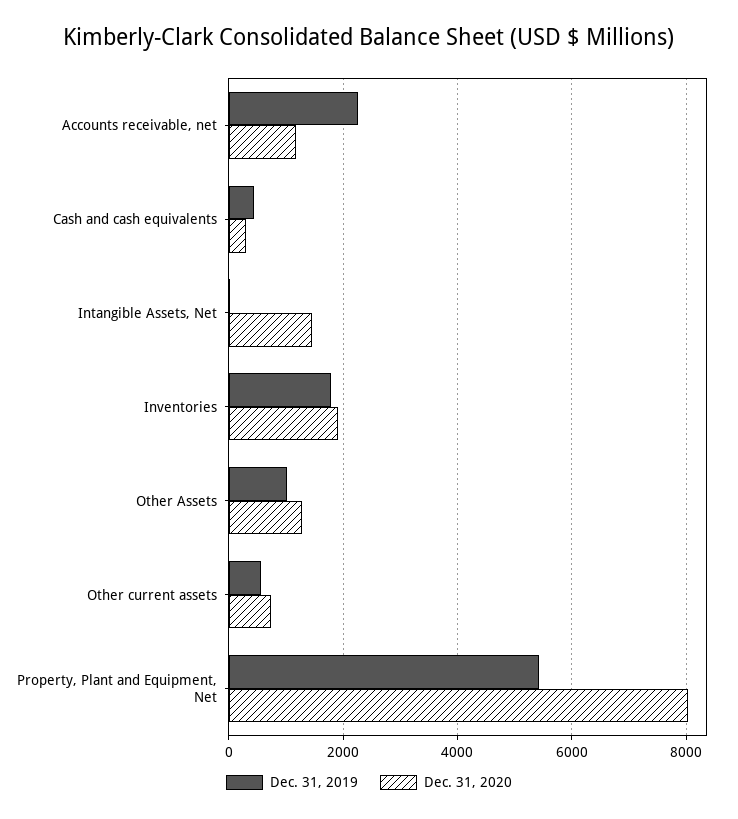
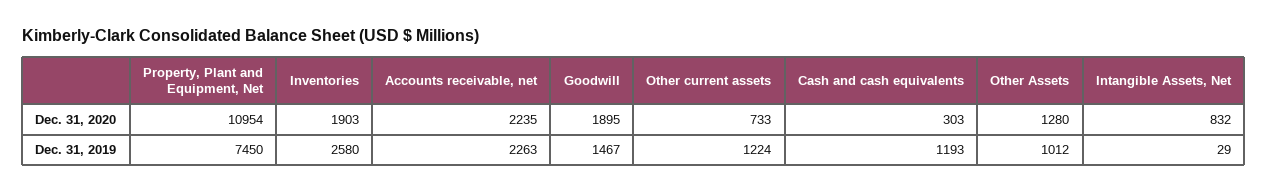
  {
    "Dec. 31, 2019": {
      "Accounts receivable, net": 2263,
-     "Cash and cash equivalents": 400,
+     "Cash and cash equivalents": 1193,
      "Intangible Assets, Net": 29,
-     "Inventories": 1800,
+     "Inventories": 2580,
      "Other Assets": 1012,
-     "Other current assets": 600,
+     "Other current assets": 1224,
-     "Property, Plant and Equipment, Net": 5400
+     "Property, Plant and Equipment, Net": 7450,
+     "Goodwill": 1467
    },
    "Dec. 31, 2020": {
-     "Accounts receivable, net": 1200,
+     "Accounts receivable, net": 2235,
      "Cash and cash equivalents": 303,
-     "Intangible Assets, Net": 1400,
+     "Intangible Assets, Net": 832,
      "Inventories": 1903,
      "Other Assets": 1280,
      "Other current assets": 733,
-     "Property, Plant and Equipment, Net": 8000
+     "Property, Plant and Equipment, Net": 10954,
+     "Goodwill": 1895
    }
  }

